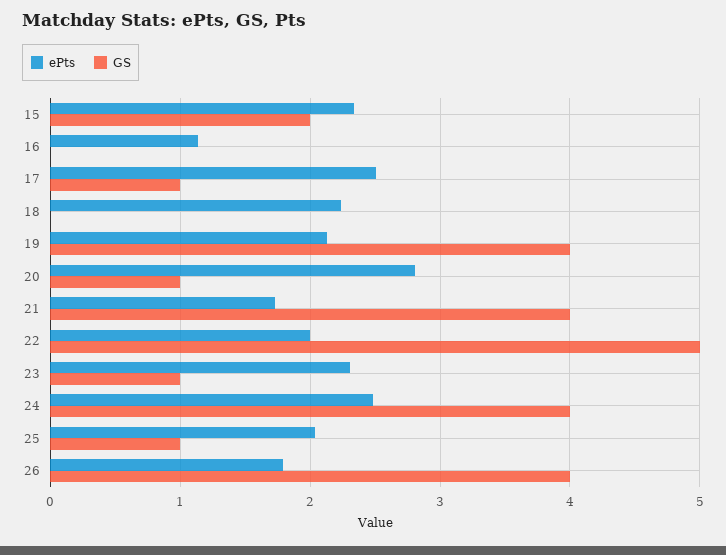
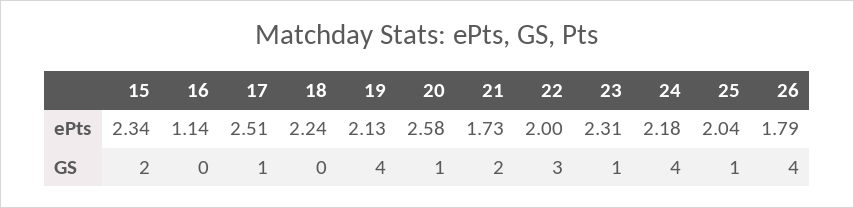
  {
    "ePts": {
      "15": 2.34,
      "16": 1.14,
      "17": 2.51,
      "18": 2.24,
      "19": 2.13,
-     "20": 2.8,
+     "20": 2.58,
      "21": 1.73,
      "22": 2,
      "23": 2.31,
-     "24": 2.5,
+     "24": 2.18,
      "25": 2.04,
      "26": 1.79
    },
    "GS": {
      "15": 2,
      "16": 0,
      "17": 1,
      "18": 0,
      "19": 4,
      "20": 1,
-     "21": 4,
+     "21": 2,
-     "22": 5,
+     "22": 3,
      "23": 1,
      "24": 4,
      "25": 1,
      "26": 4
    }
  }

